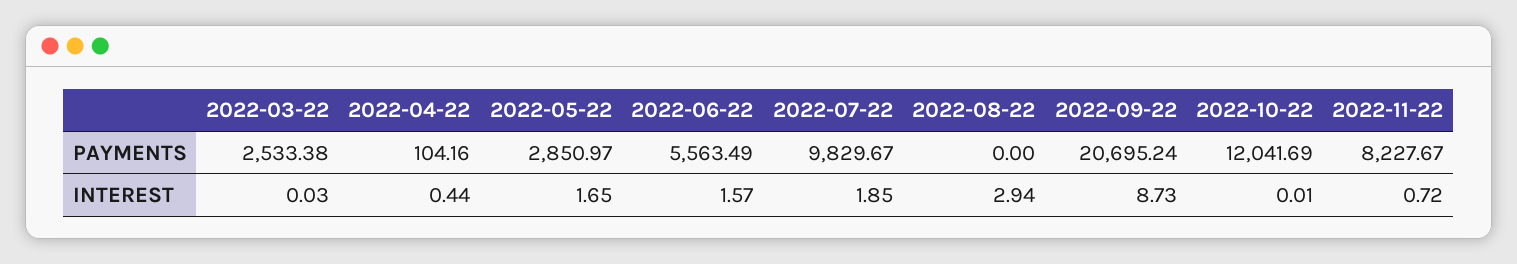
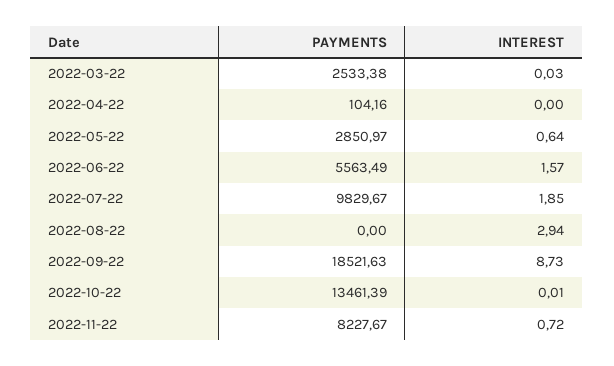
  {
    "2022-03-22": {
      "PAYMENTS": 2533.38,
      "INTEREST": 0.03
    },
    "2022-04-22": {
      "PAYMENTS": 104.16,
-     "INTEREST": 0.44
+     "INTEREST": 0
    },
    "2022-05-22": {
      "PAYMENTS": 2850.97,
-     "INTEREST": 1.65
+     "INTEREST": 0.64
    },
    "2022-06-22": {
      "PAYMENTS": 5563.49,
      "INTEREST": 1.57
    },
    "2022-07-22": {
      "PAYMENTS": 9829.67,
      "INTEREST": 1.85
    },
    "2022-08-22": {
      "PAYMENTS": 0,
      "INTEREST": 2.94
    },
    "2022-09-22": {
-     "PAYMENTS": 20695.24,
+     "PAYMENTS": 18521.63,
      "INTEREST": 8.73
    },
    "2022-10-22": {
-     "PAYMENTS": 12041.69,
+     "PAYMENTS": 13461.39,
      "INTEREST": 0.01
    },
    "2022-11-22": {
      "PAYMENTS": 8227.67,
      "INTEREST": 0.72
    }
  }

